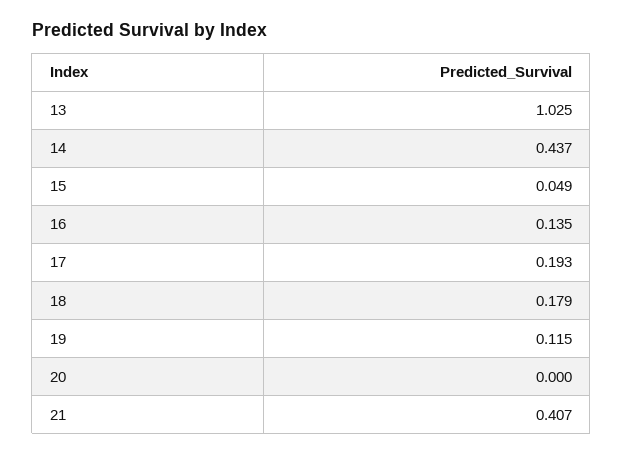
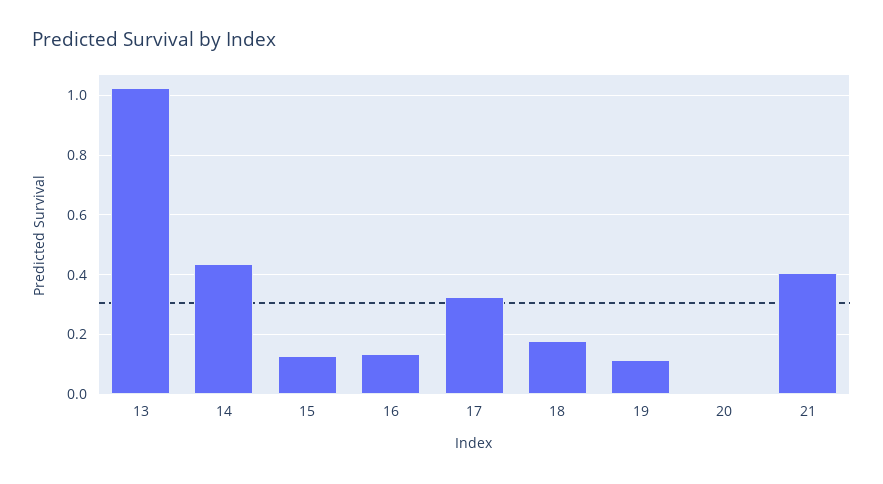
  {
    "13": 1.025,
    "14": 0.437,
-   "15": 0.049,
+   "15": 0.125,
    "16": 0.135,
-   "17": 0.193,
+   "17": 0.325,
    "18": 0.179,
    "19": 0.115,
    "20": 0,
    "21": 0.407
  }

